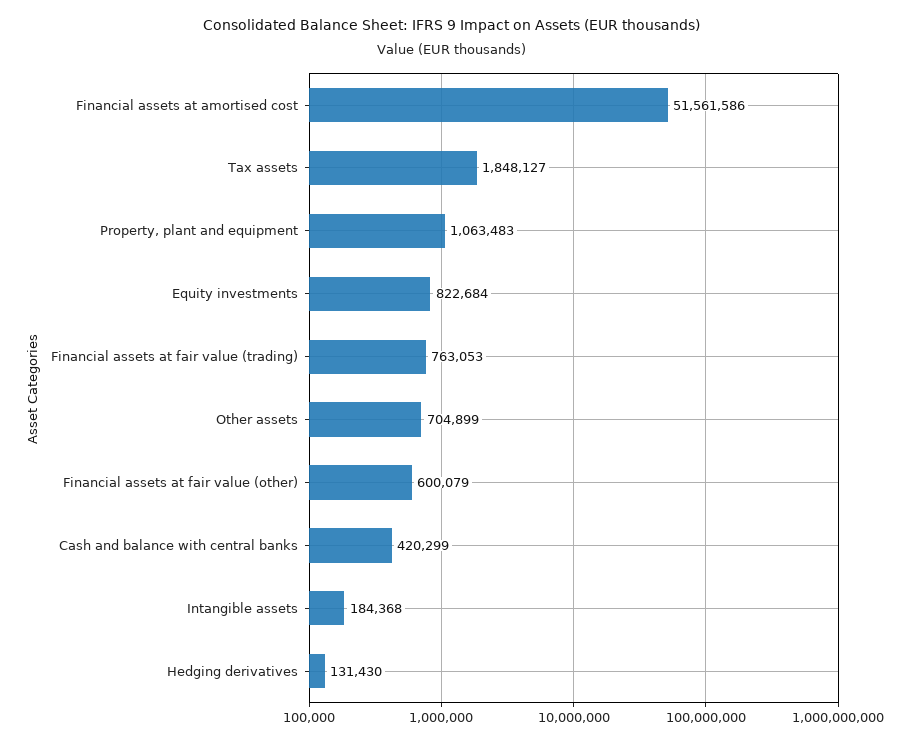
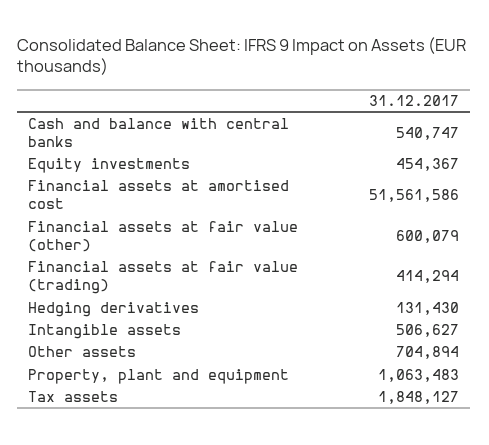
  {
    "Financial assets at amortised cost": 51561586,
    "Tax assets": 1848127,
    "Property, plant and equipment": 1063483,
-   "Equity investments": 822684,
+   "Equity investments": 454367,
-   "Financial assets at fair value (trading)": 763053,
+   "Financial assets at fair value (trading)": 414294,
-   "Other assets": 704899,
+   "Other assets": 704894,
    "Financial assets at fair value (other)": 600079,
-   "Cash and balance with central banks": 420299,
+   "Cash and balance with central banks": 540747,
-   "Intangible assets": 184368,
+   "Intangible assets": 506627,
    "Hedging derivatives": 131430
  }

